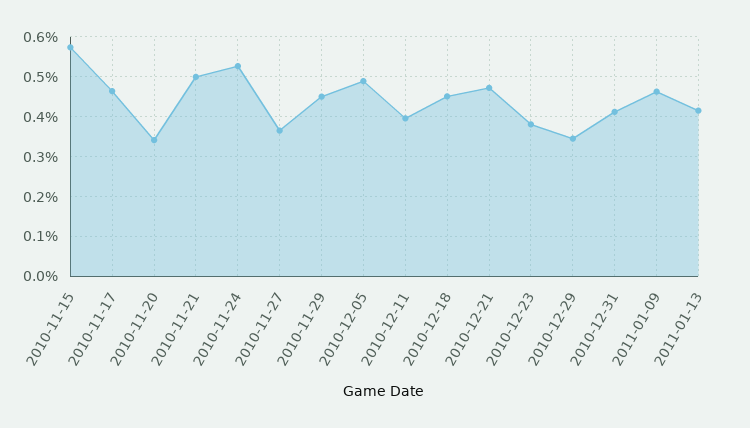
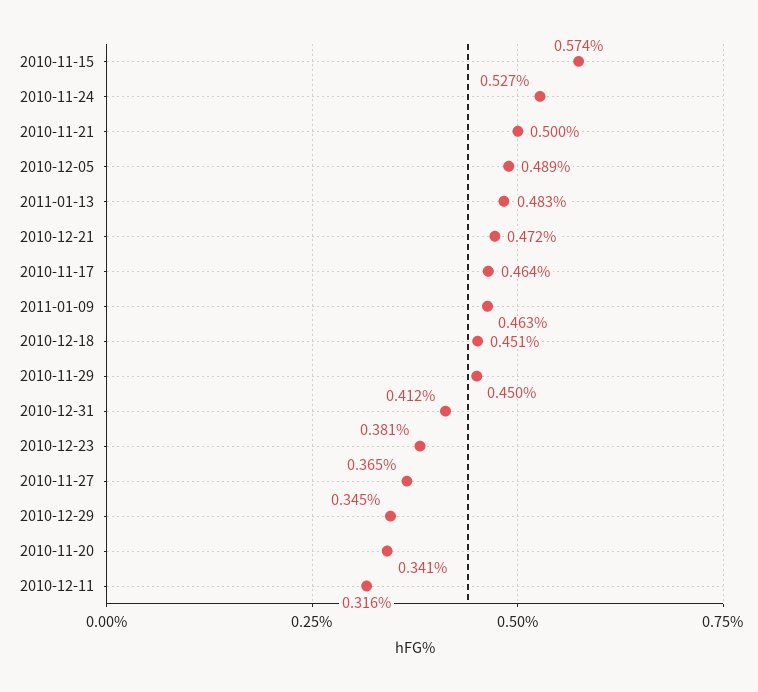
  {
    "2010-11-15": 0.574,
    "2010-11-17": 0.464,
    "2010-11-20": 0.341,
    "2010-11-21": 0.5,
    "2010-11-24": 0.527,
    "2010-11-27": 0.365,
    "2010-11-29": 0.45,
    "2010-12-05": 0.489,
-   "2010-12-11": 0.4,
+   "2010-12-11": 0.316,
    "2010-12-18": 0.451,
    "2010-12-21": 0.472,
    "2010-12-23": 0.381,
    "2010-12-29": 0.345,
    "2010-12-31": 0.412,
    "2011-01-09": 0.463,
-   "2011-01-13": 0.42
+   "2011-01-13": 0.483
  }

